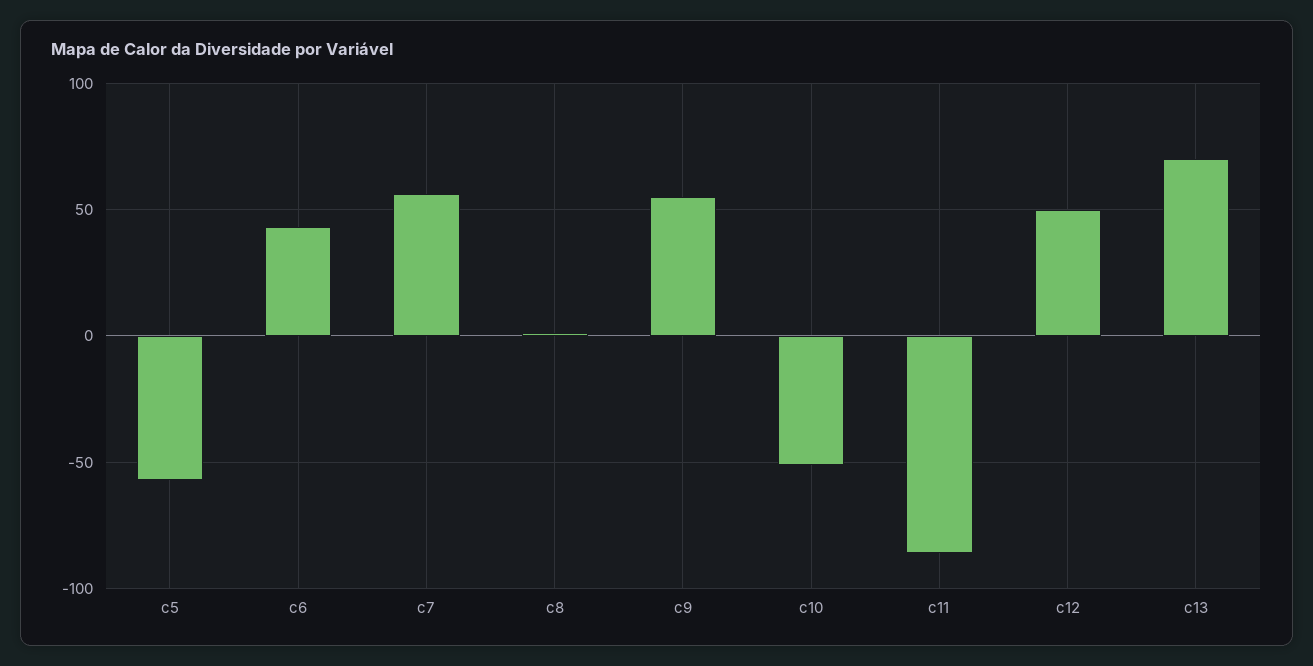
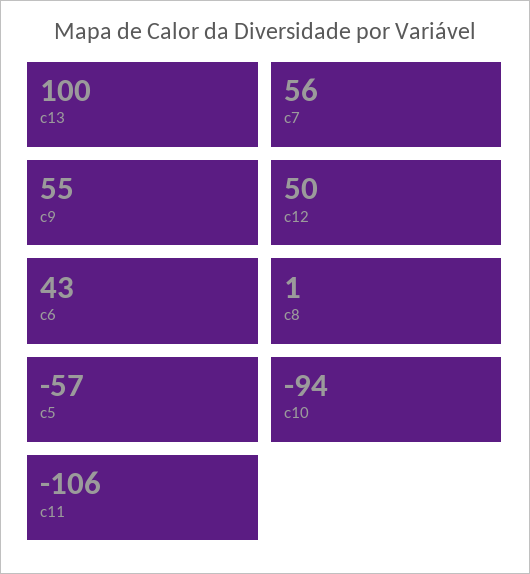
  {
    "c5": -57,
    "c6": 43,
    "c7": 56,
    "c8": 1,
    "c9": 55,
-   "c10": -50,
+   "c10": -94,
-   "c11": -85,
+   "c11": -106,
    "c12": 50,
-   "c13": 70
+   "c13": 100
  }

